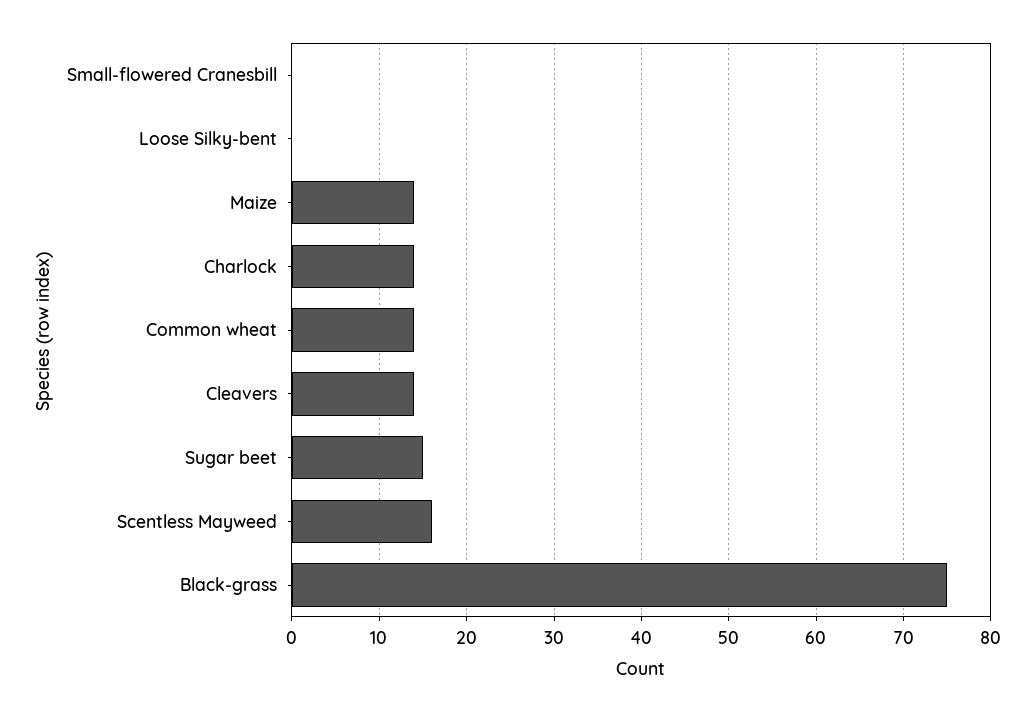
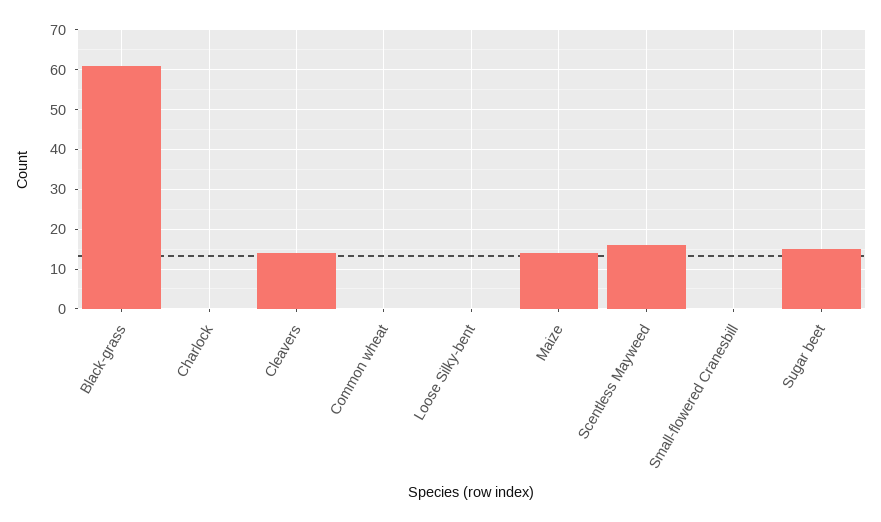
  {
    "Small-flowered Cranesbill": 0,
    "Loose Silky-bent": 0,
    "Maize": 14,
-   "Charlock": 14,
+   "Charlock": 0,
-   "Common wheat": 14,
+   "Common wheat": 0,
    "Cleavers": 14,
    "Sugar beet": 15,
    "Scentless Mayweed": 16,
-   "Black-grass": 75
+   "Black-grass": 60
  }

